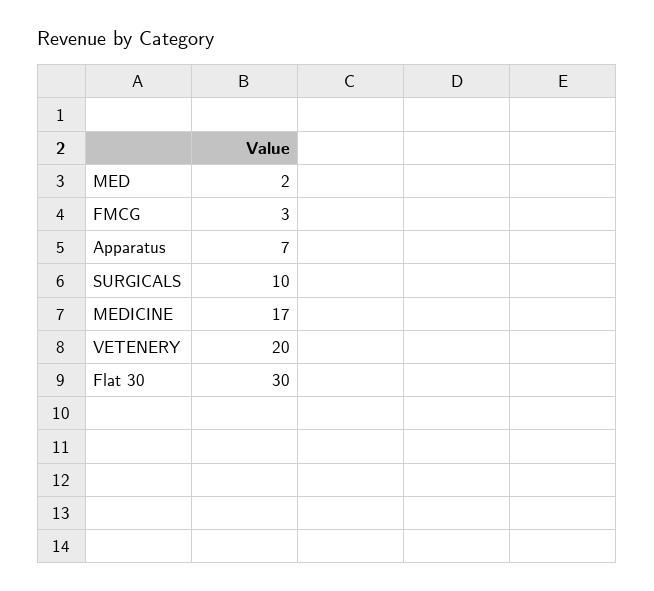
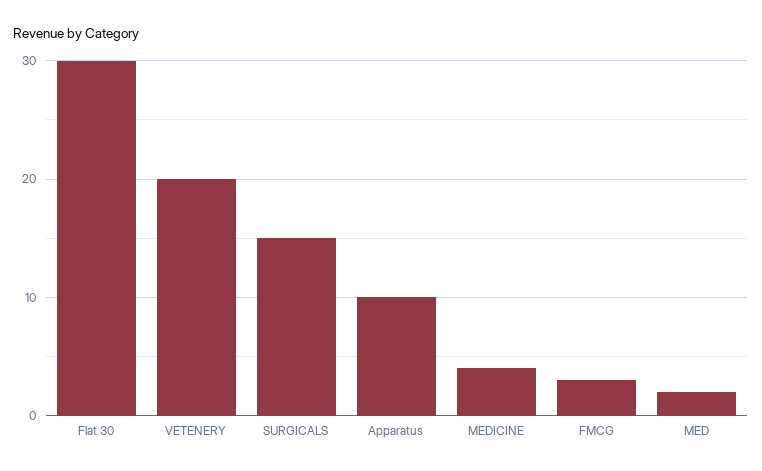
  {
    "MED": 2,
    "FMCG": 3,
-   "Apparatus": 7,
+   "Apparatus": 10,
-   "SURGICALS": 10,
+   "SURGICALS": 15,
-   "MEDICINE": 17,
+   "MEDICINE": 4,
    "VETENERY": 20,
    "Flat 30": 30
  }

